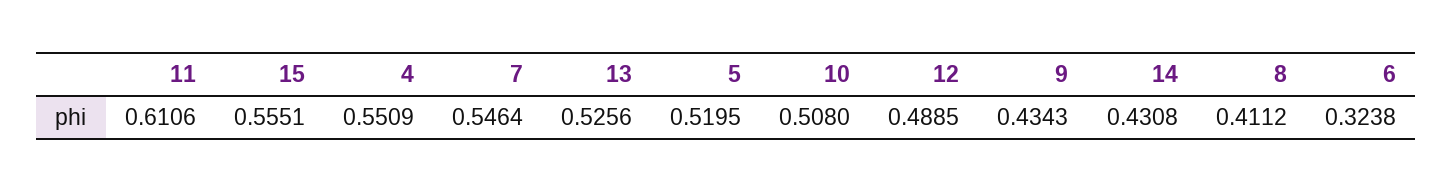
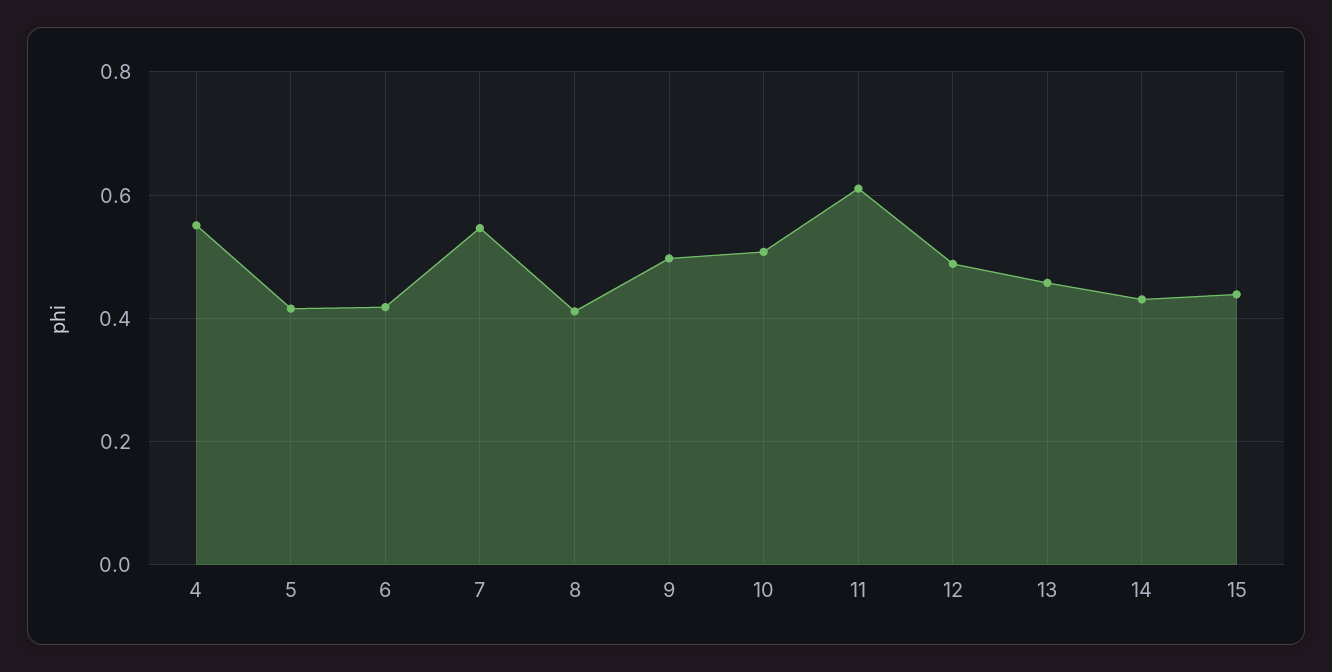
  {
    "11": 0.6106,
-   "15": 0.5551,
+   "15": 0.44,
    "4": 0.5509,
    "7": 0.5464,
-   "13": 0.5256,
+   "13": 0.46,
-   "5": 0.5195,
+   "5": 0.42,
    "10": 0.508,
    "12": 0.4885,
-   "9": 0.4343,
+   "9": 0.5,
    "14": 0.4308,
    "8": 0.4112,
-   "6": 0.3238
+   "6": 0.42
  }

